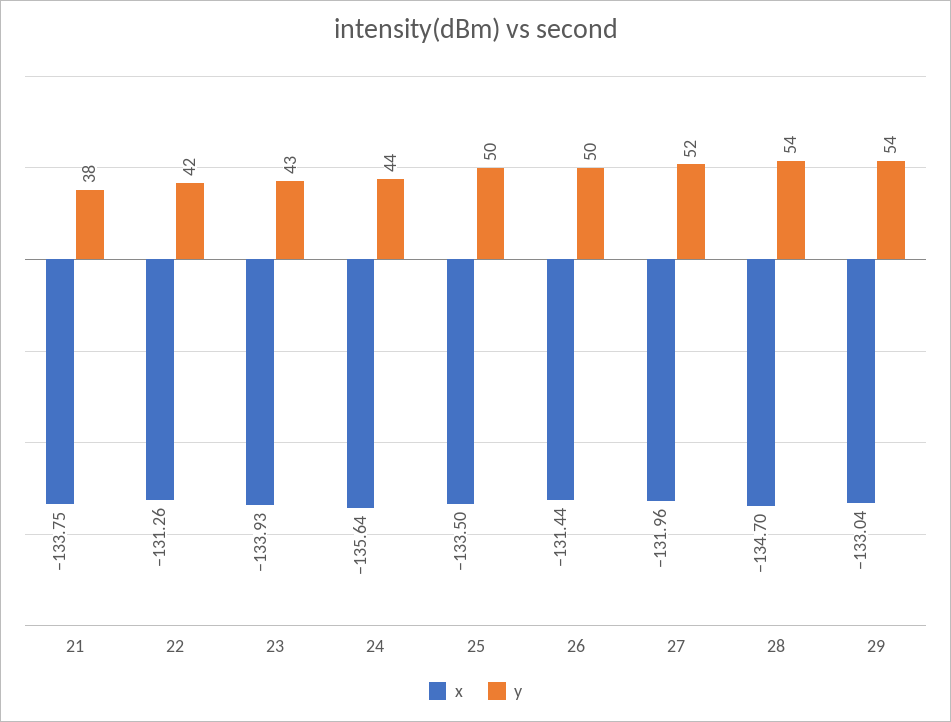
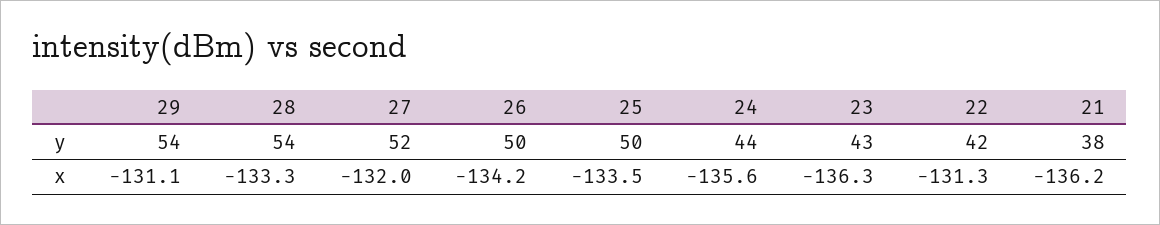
  {
    "x": {
-     "21": -133.75,
+     "21": -136.2,
      "22": -131.26,
-     "23": -133.93,
+     "23": -136.3,
      "24": -135.64,
      "25": -133.5,
-     "26": -131.44,
+     "26": -134.2,
      "27": -131.96,
-     "28": -134.7,
+     "28": -133.3,
-     "29": -133.04
+     "29": -131.1
    },
    "y": {
      "21": 38,
      "22": 42,
      "23": 43,
      "24": 44,
      "25": 50,
      "26": 50,
      "27": 52,
      "28": 54,
      "29": 54
    }
  }

